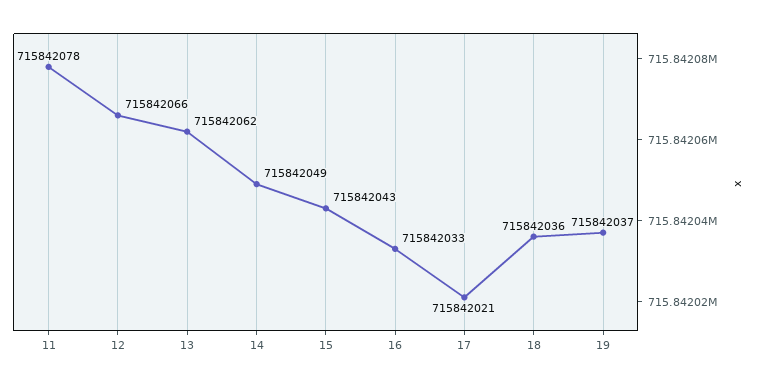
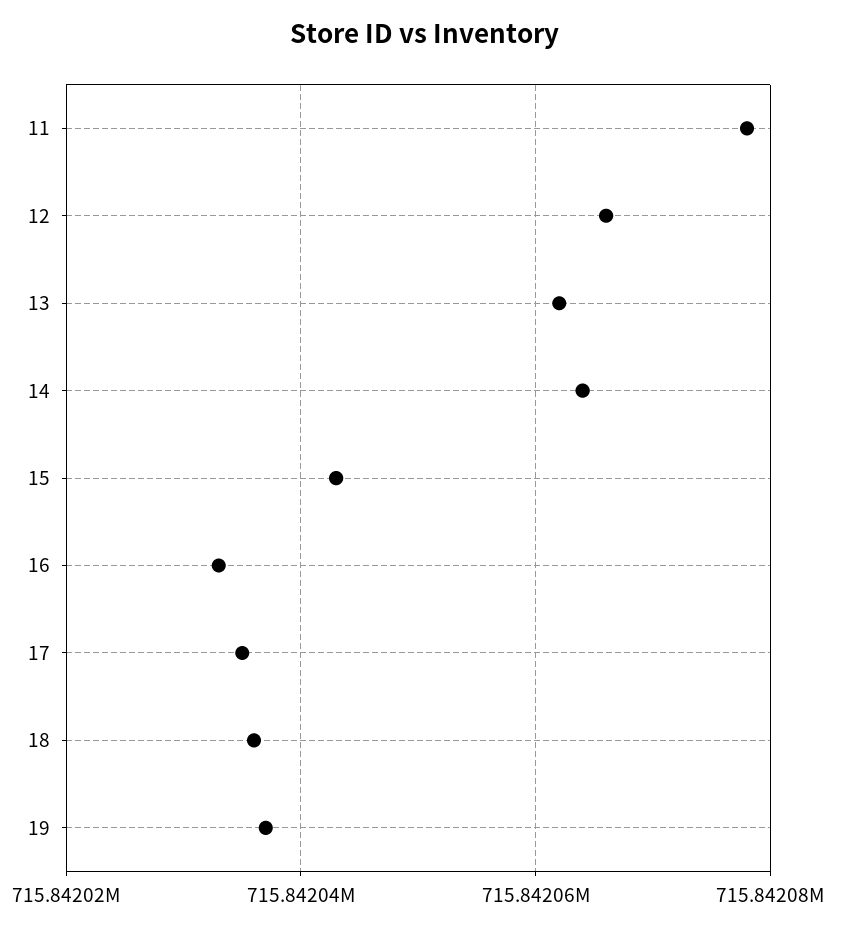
  {
    "11": 715842078,
    "12": 715842066,
    "13": 715842062,
-   "14": 715842049,
+   "14": 715842065,
    "15": 715842043,
    "16": 715842033,
-   "17": 715842021,
+   "17": 715842035,
    "18": 715842036,
    "19": 715842037
  }

